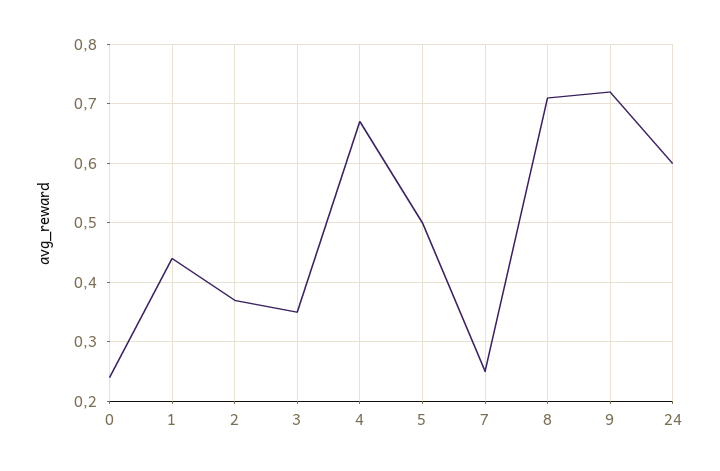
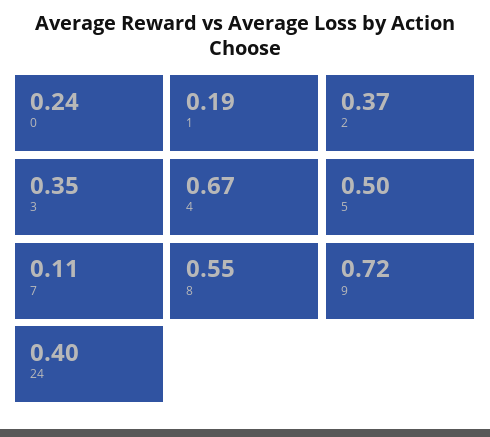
  {
    "0": 0.24,
-   "1": 0.45,
+   "1": 0.19,
    "2": 0.37,
    "3": 0.35,
    "4": 0.67,
    "5": 0.5,
-   "7": 0.25,
+   "7": 0.11,
-   "8": 0.7,
+   "8": 0.55,
    "9": 0.72,
-   "24": 0.6
+   "24": 0.4
  }

